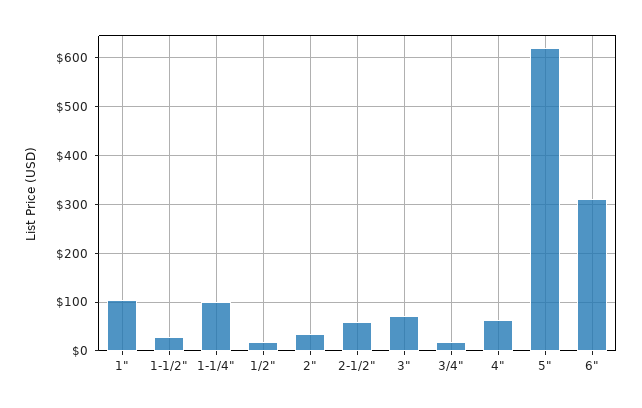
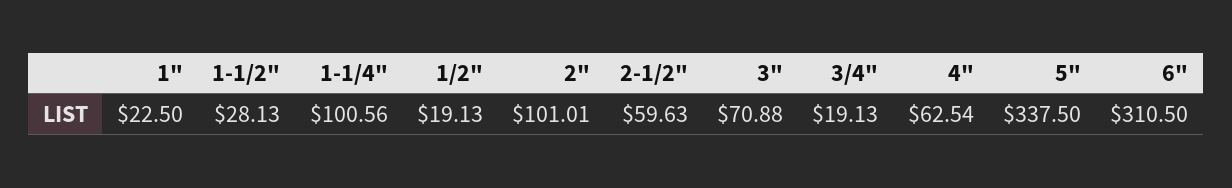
  {
-   "1\"": 100,
+   "1\"": 22.5,
    "1-1/2\"": 28.13,
    "1-1/4\"": 100.56,
    "1/2\"": 19.13,
-   "2\"": 40,
+   "2\"": 101.01,
    "2-1/2\"": 59.63,
    "3\"": 70.88,
    "3/4\"": 19.13,
    "4\"": 62.54,
-   "5\"": 620,
+   "5\"": 337.5,
    "6\"": 310.5
  }

